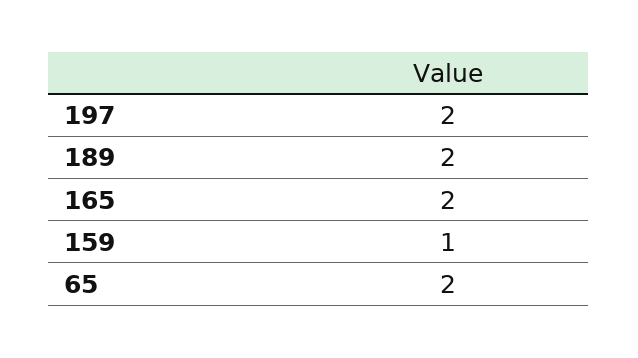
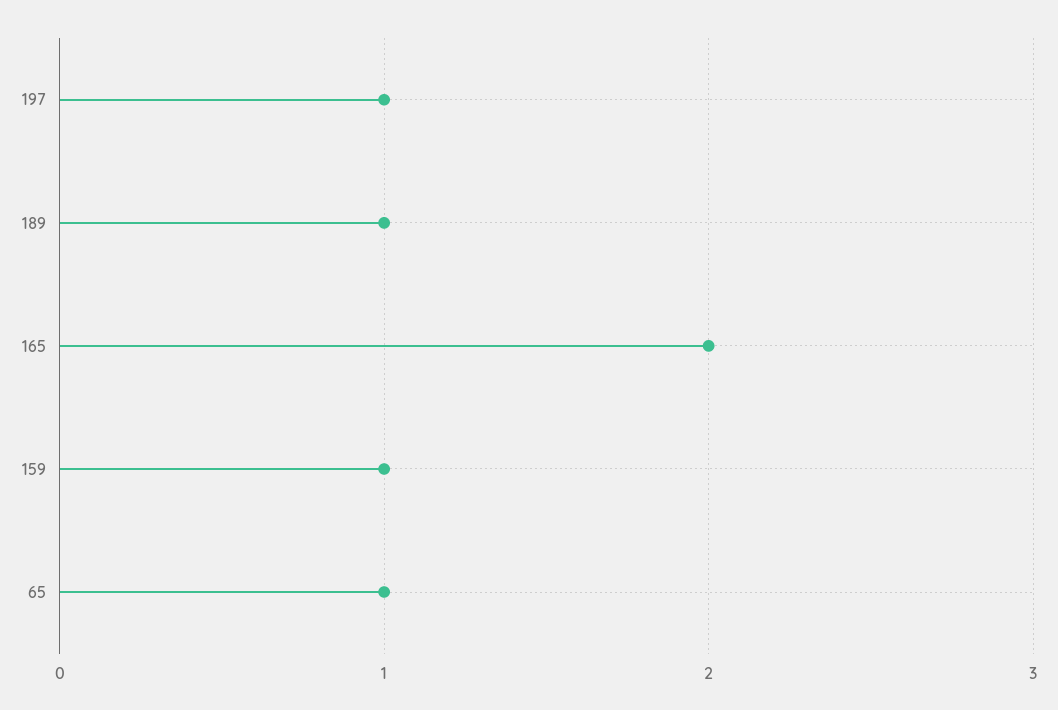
  {
-   "197": 2,
+   "197": 1,
-   "189": 2,
+   "189": 1,
    "165": 2,
    "159": 1,
-   "65": 2
+   "65": 1
  }

